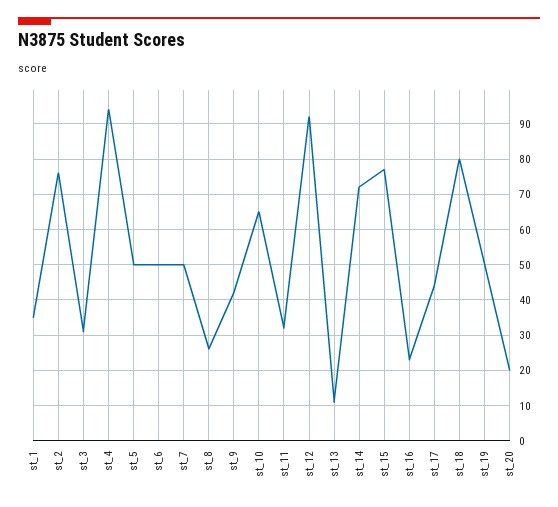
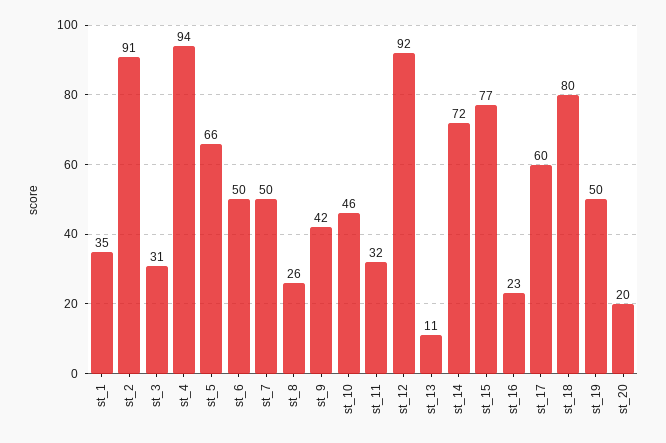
  {
    "st_1": 35,
-   "st_2": 75,
+   "st_2": 91,
    "st_3": 31,
    "st_4": 94,
-   "st_5": 50,
+   "st_5": 66,
    "st_6": 50,
    "st_7": 50,
    "st_8": 26,
    "st_9": 42,
-   "st_10": 65,
+   "st_10": 46,
    "st_11": 32,
    "st_12": 92,
    "st_13": 11,
    "st_14": 72,
    "st_15": 77,
    "st_16": 23,
-   "st_17": 45,
+   "st_17": 60,
    "st_18": 80,
    "st_19": 50,
    "st_20": 20
  }

